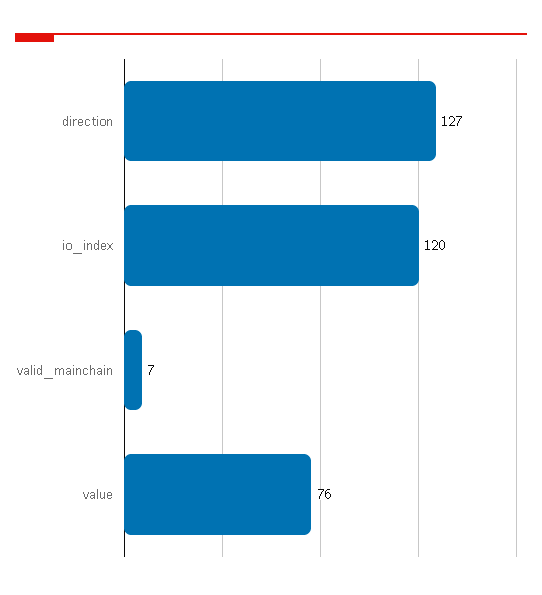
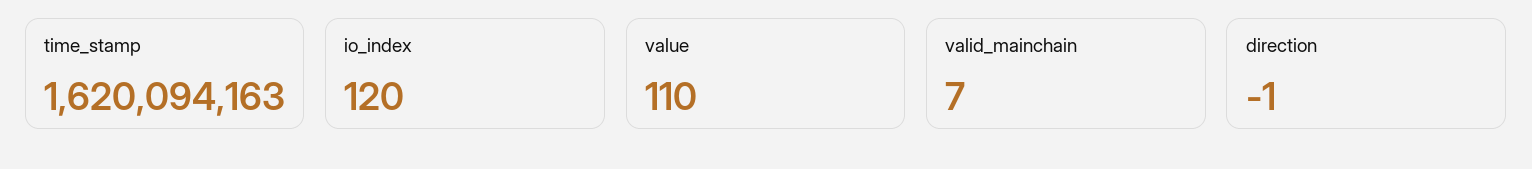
  {
-   "direction": 127,
+   "direction": -1,
    "io_index": 120,
    "valid_mainchain": 7,
-   "value": 76
+   "value": 110,
+   "time_stamp": 1620094163
  }

